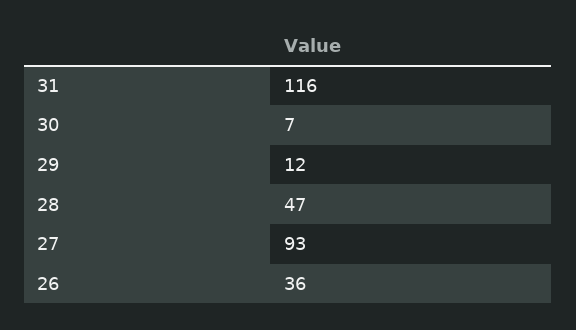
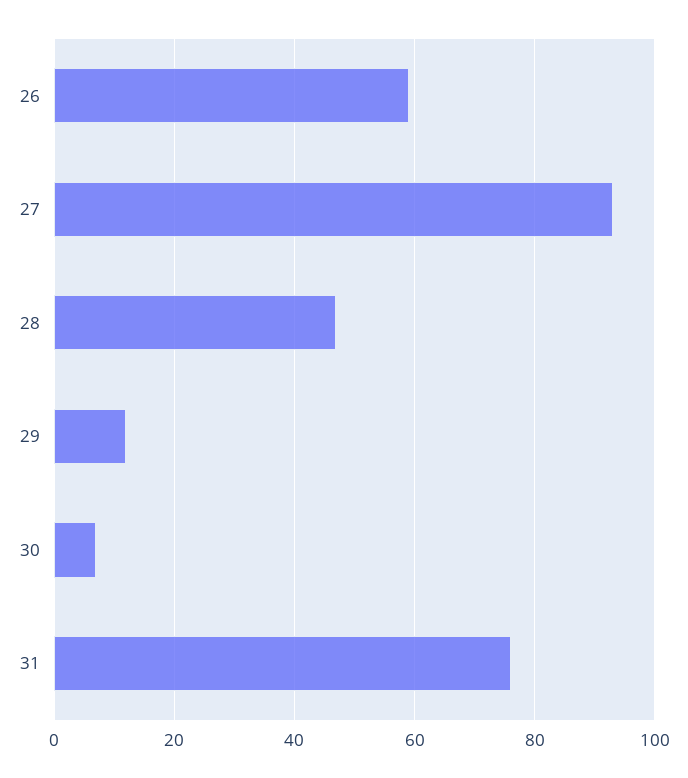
  {
-   "31": 116,
+   "31": 75,
    "30": 7,
    "29": 12,
    "28": 47,
    "27": 93,
-   "26": 36
+   "26": 60
  }

